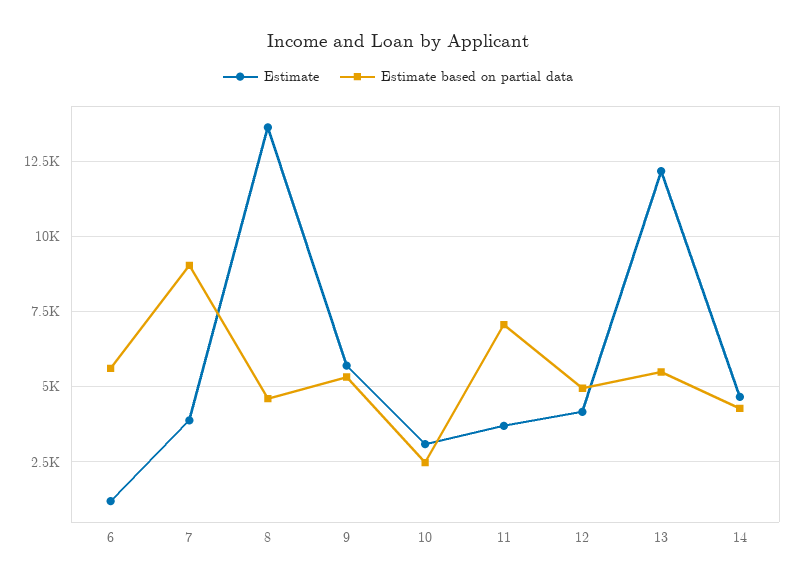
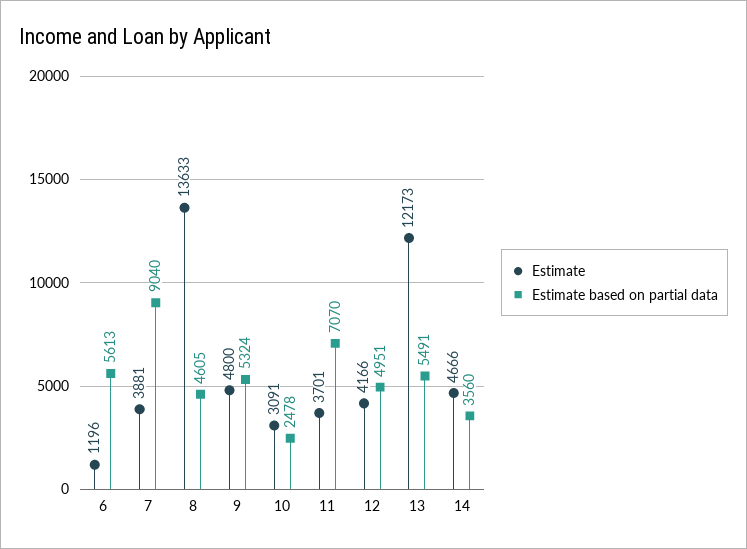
  {
    "Estimate": {
      "6": 1196,
      "7": 3881,
      "8": 13633,
-     "9": 5750,
+     "9": 4800,
      "10": 3091,
      "11": 3701,
      "12": 4166,
      "13": 12173,
      "14": 4666
    },
    "Estimate based on partial data": {
      "6": 5613,
      "7": 9040,
      "8": 4605,
      "9": 5324,
      "10": 2478,
      "11": 7070,
      "12": 4951,
      "13": 5491,
-     "14": 4250
+     "14": 3560
    }
  }

